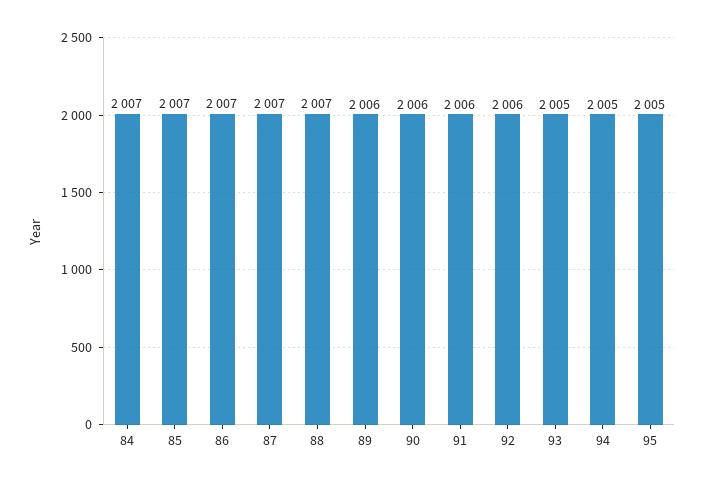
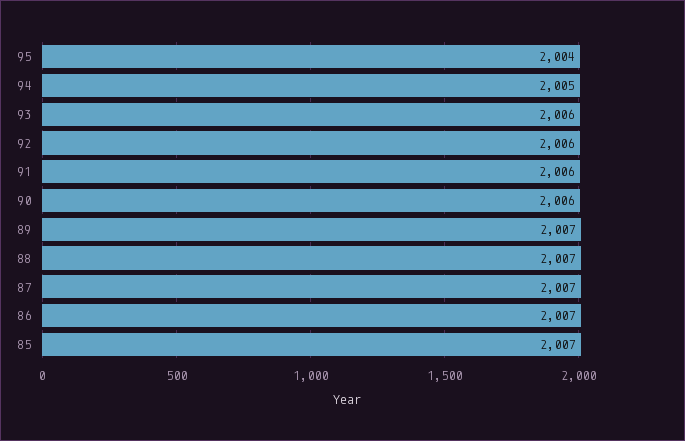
  {
-   "84": 2007,
    "85": 2007,
    "86": 2007,
    "87": 2007,
    "88": 2007,
-   "89": 2006,
+   "89": 2007,
    "90": 2006,
    "91": 2006,
    "92": 2006,
-   "93": 2005,
+   "93": 2006,
    "94": 2005,
-   "95": 2005
+   "95": 2004
  }

